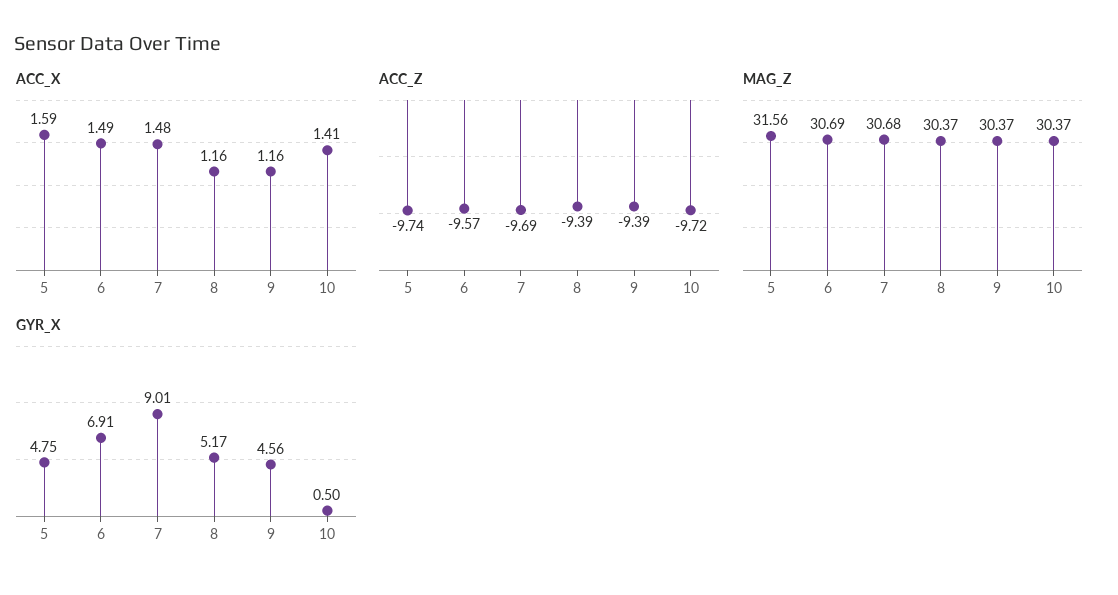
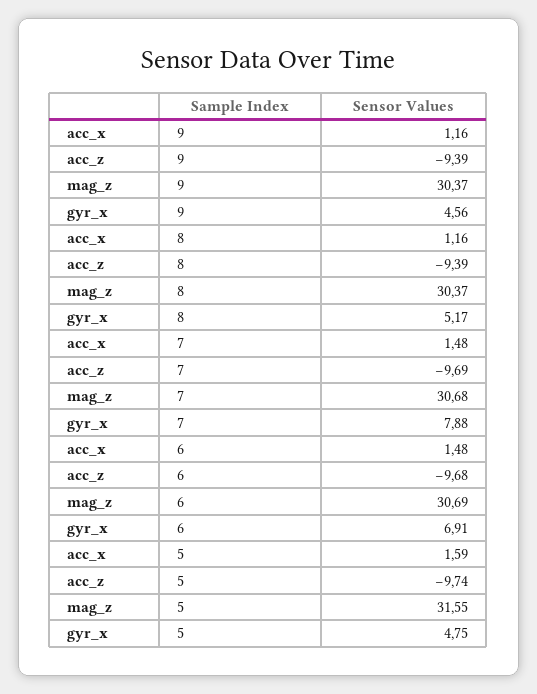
  {
    "ACC_X": {
      "5": 1.59,
-     "6": 1.49,
+     "6": 1.48,
      "7": 1.48,
      "8": 1.16,
-     "9": 1.16,
+     "9": 1.16
-     "10": 1.41
    },
    "ACC_Z": {
      "5": -9.74,
-     "6": -9.57,
+     "6": -9.68,
      "7": -9.69,
      "8": -9.39,
-     "9": -9.39,
+     "9": -9.39
-     "10": -9.72
    },
    "MAG_Z": {
-     "5": 31.56,
+     "5": 31.55,
      "6": 30.69,
      "7": 30.68,
      "8": 30.37,
-     "9": 30.37,
+     "9": 30.37
-     "10": 30.37
    },
    "GYR_X": {
      "5": 4.75,
      "6": 6.91,
-     "7": 9.01,
+     "7": 7.88,
      "8": 5.17,
-     "9": 4.56,
+     "9": 4.56
-     "10": 0.5
    }
  }

